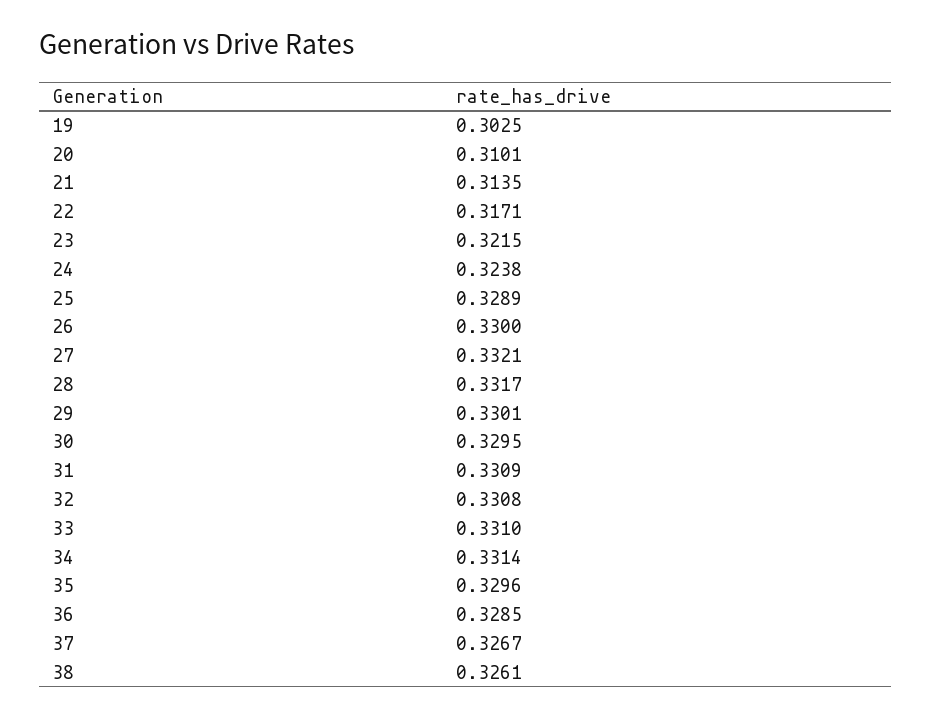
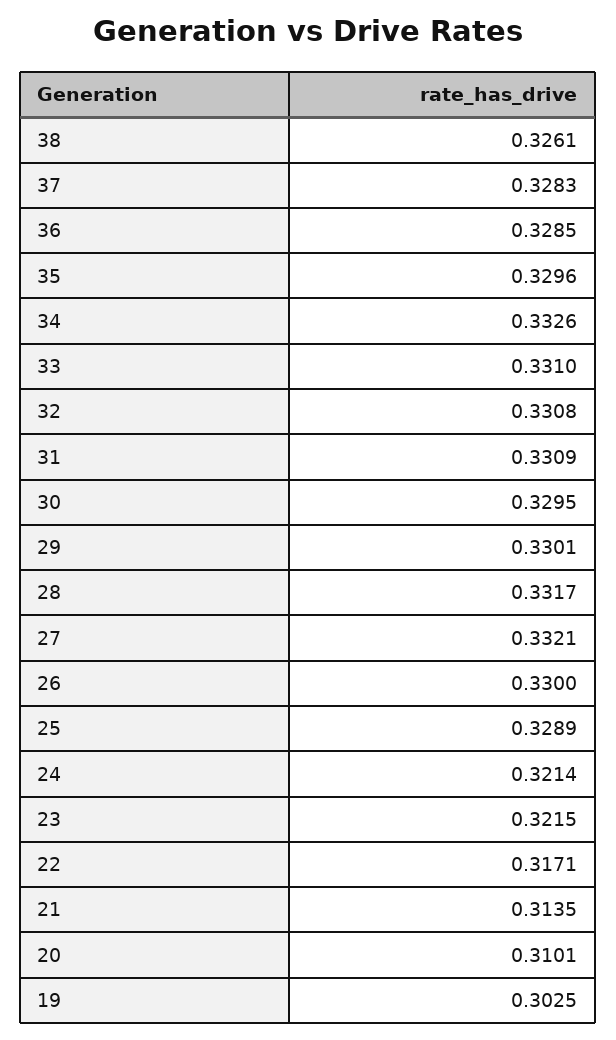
  {
    "19": 0.3025,
    "20": 0.3101,
    "21": 0.3135,
    "22": 0.3171,
    "23": 0.3215,
-   "24": 0.3238,
+   "24": 0.3214,
    "25": 0.3289,
    "26": 0.33,
    "27": 0.3321,
    "28": 0.3317,
    "29": 0.3301,
    "30": 0.3295,
    "31": 0.3309,
    "32": 0.3308,
    "33": 0.331,
-   "34": 0.3314,
+   "34": 0.3326,
    "35": 0.3296,
    "36": 0.3285,
-   "37": 0.3267,
+   "37": 0.3283,
    "38": 0.3261
  }

